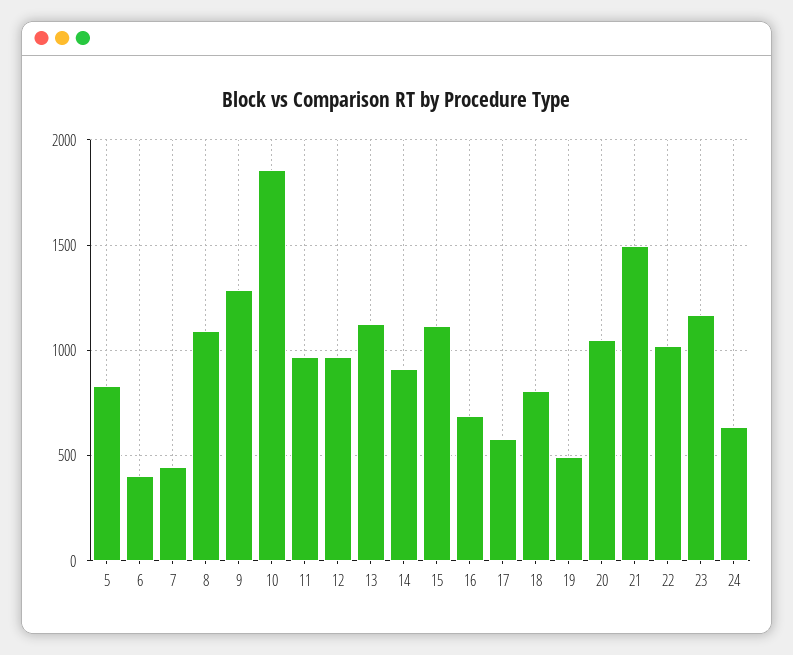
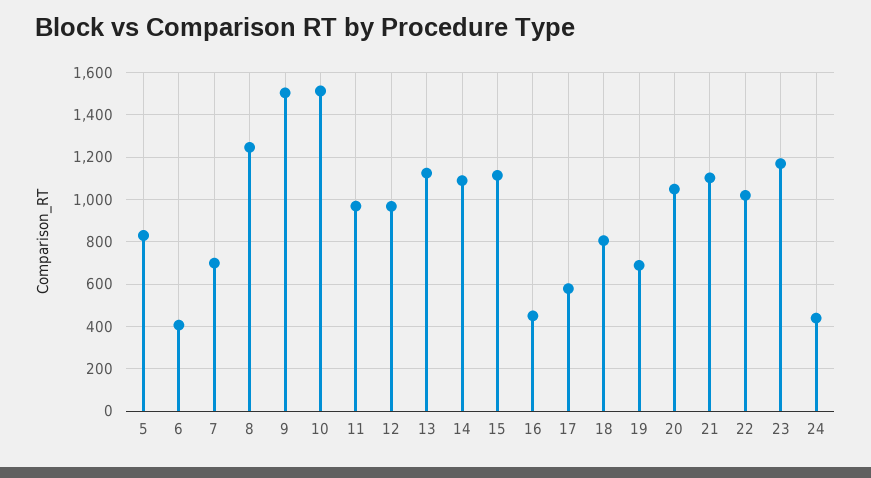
  {
    "5": 850,
    "6": 400,
-   "7": 450,
+   "7": 700,
-   "8": 1100,
+   "8": 1250,
-   "9": 1300,
+   "9": 1500,
-   "10": 1850,
+   "10": 1500,
    "11": 950,
    "12": 950,
    "13": 1150,
-   "14": 900,
+   "14": 1100,
    "15": 1100,
-   "16": 700,
+   "16": 450,
    "17": 600,
    "18": 800,
-   "19": 500,
+   "19": 700,
    "20": 1050,
-   "21": 1500,
+   "21": 1100,
    "22": 1000,
    "23": 1150,
-   "24": 650
+   "24": 450
  }

